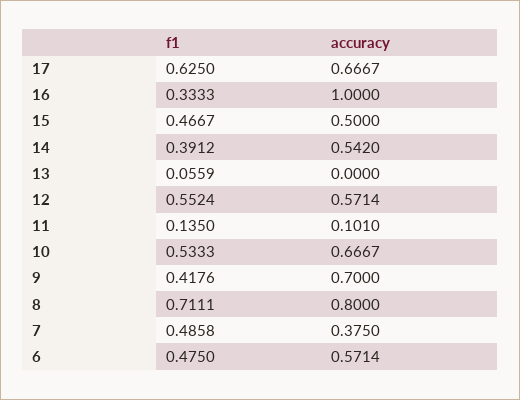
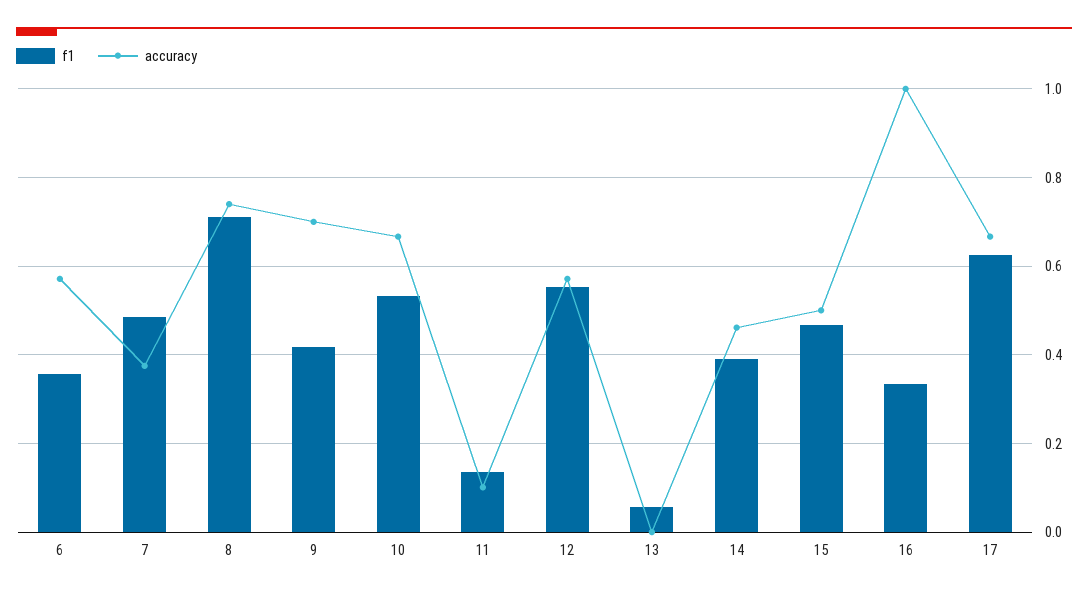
  {
    "f1": {
      "17": 0.625,
      "16": 0.3333,
      "15": 0.4667,
      "14": 0.3912,
      "13": 0.0559,
      "12": 0.5524,
      "11": 0.135,
      "10": 0.5333,
      "9": 0.4176,
      "8": 0.7111,
      "7": 0.4858,
-     "6": 0.475
+     "6": 0.36
    },
    "accuracy": {
      "17": 0.6667,
      "16": 1,
      "15": 0.5,
-     "14": 0.542,
+     "14": 0.46,
      "13": 0,
      "12": 0.5714,
      "11": 0.101,
      "10": 0.6667,
      "9": 0.7,
-     "8": 0.8,
+     "8": 0.74,
      "7": 0.375,
      "6": 0.5714
    }
  }

